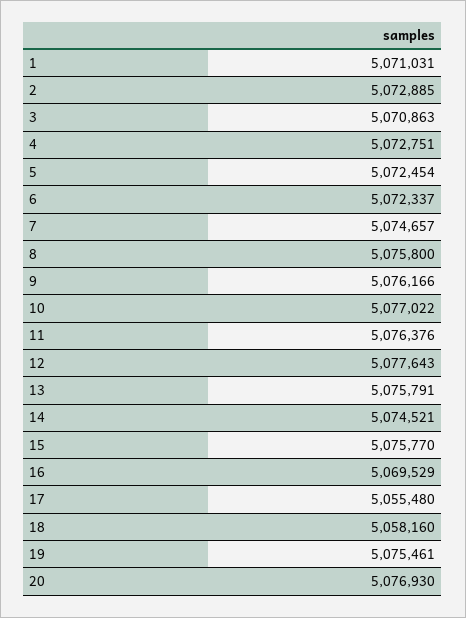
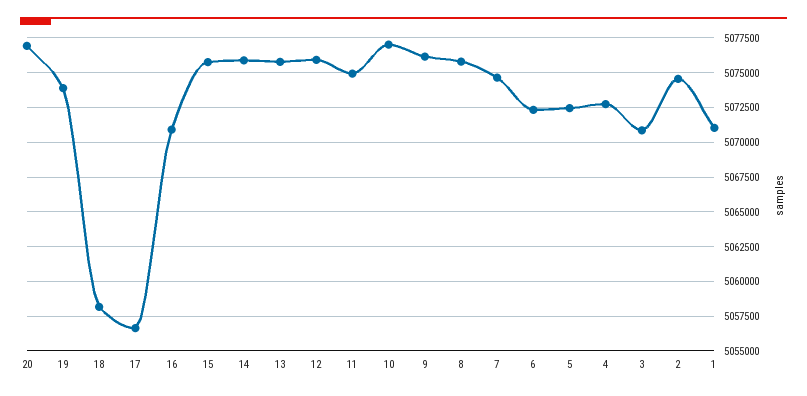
  {
    "1": 5071031,
-   "2": 5072885,
+   "2": 5074500,
    "3": 5070863,
    "4": 5072751,
    "5": 5072454,
    "6": 5072337,
    "7": 5074657,
    "8": 5075800,
    "9": 5076166,
    "10": 5077022,
-   "11": 5076376,
+   "11": 5075000,
-   "12": 5077643,
+   "12": 5076000,
    "13": 5075791,
-   "14": 5074521,
+   "14": 5076000,
    "15": 5075770,
-   "16": 5069529,
+   "16": 5071000,
-   "17": 5055480,
+   "17": 5056500,
    "18": 5058160,
-   "19": 5075461,
+   "19": 5074000,
    "20": 5076930
  }

